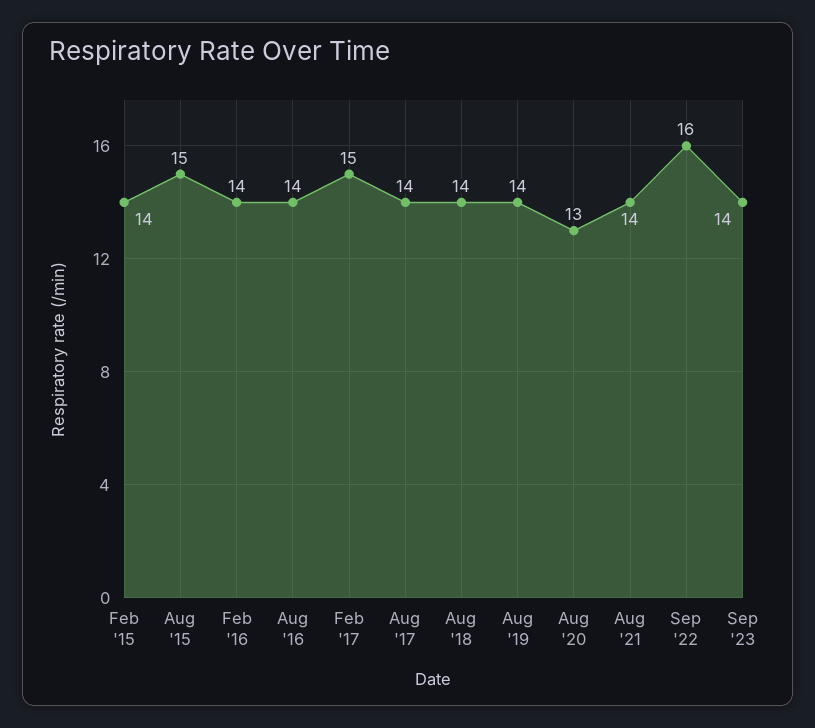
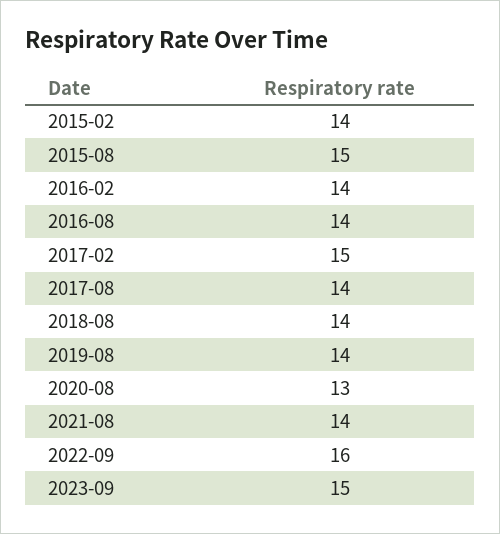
  {
    "Feb '15": 14,
    "Aug '15": 15,
    "Feb '16": 14,
    "Aug '16": 14,
    "Feb '17": 15,
    "Aug '17": 14,
    "Aug '18": 14,
    "Aug '19": 14,
    "Aug '20": 13,
    "Aug '21": 14,
    "Sep '22": 16,
-   "Sep '23": 14
+   "Sep '23": 15
  }

